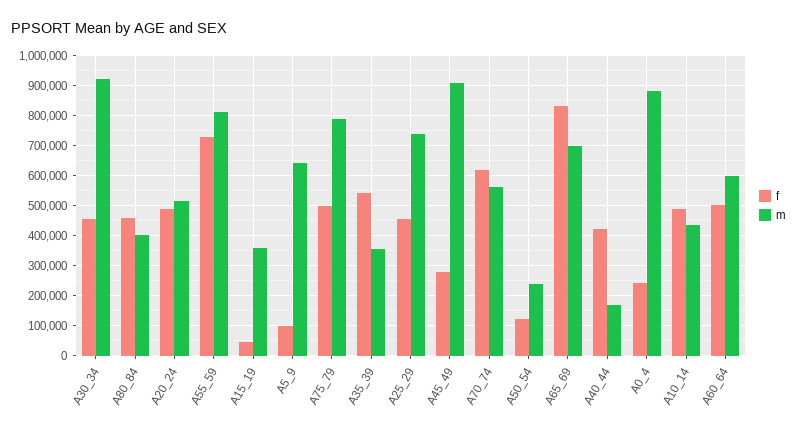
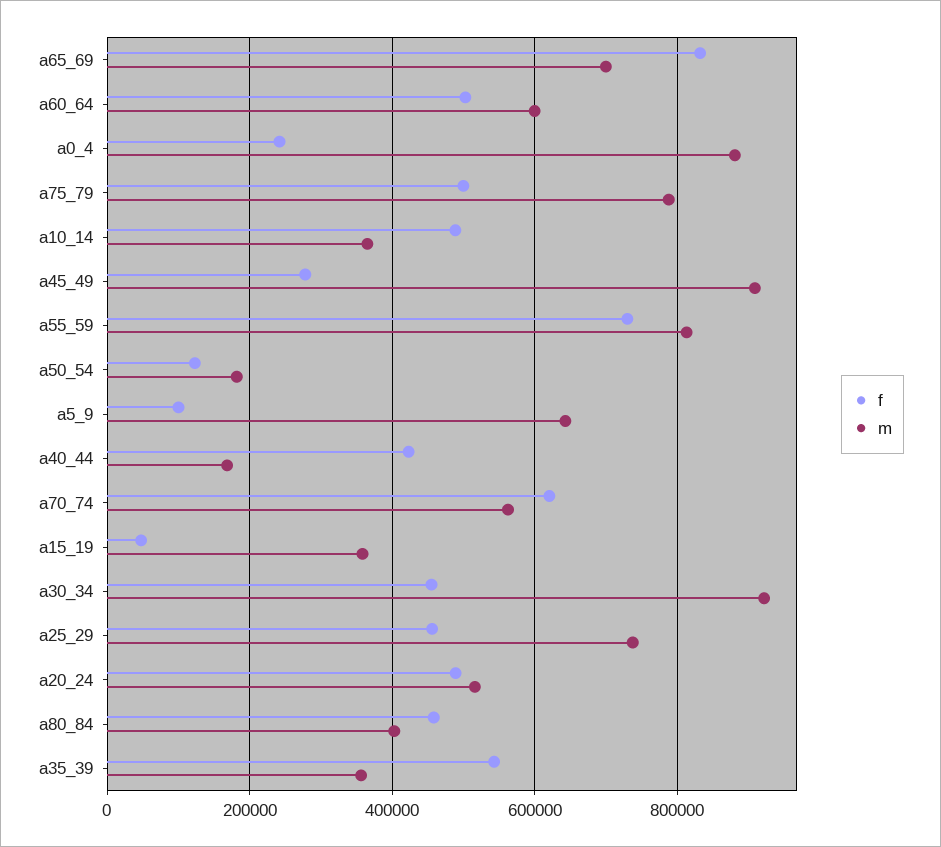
  {
    "f": {
      "A30_34": 460000,
      "A80_84": 460000,
      "A20_24": 480000,
      "A55_59": 740000,
      "A15_19": 40000,
      "A5_9": 100000,
      "A75_79": 500000,
      "A35_39": 540000,
      "A25_29": 460000,
      "A45_49": 280000,
      "A70_74": 620000,
      "A50_54": 120000,
      "A65_69": 840000,
      "A40_44": 420000,
      "A0_4": 240000,
      "A10_14": 480000,
      "A60_64": 500000
    },
    "m": {
      "A30_34": 920000,
      "A80_84": 400000,
      "A20_24": 520000,
      "A55_59": 820000,
      "A15_19": 360000,
      "A5_9": 640000,
      "A75_79": 780000,
      "A35_39": 360000,
      "A25_29": 740000,
      "A45_49": 900000,
      "A70_74": 560000,
-     "A50_54": 240000,
+     "A50_54": 180000,
      "A65_69": 700000,
      "A40_44": 160000,
      "A0_4": 880000,
-     "A10_14": 440000,
+     "A10_14": 360000,
      "A60_64": 600000
    }
  }

